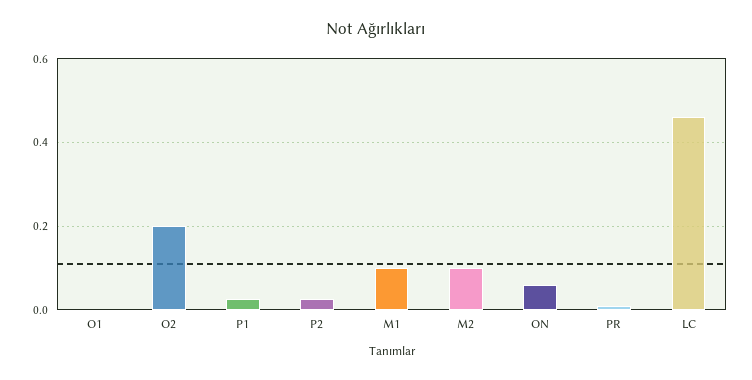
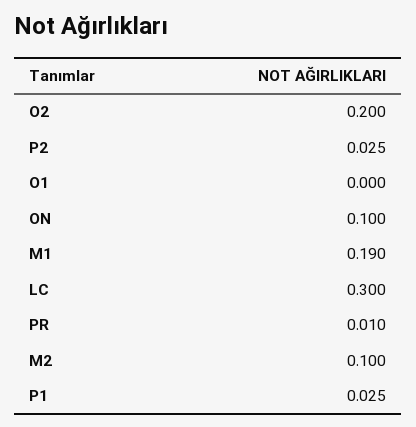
  {
    "O1": 0,
    "O2": 0.2,
    "P1": 0.025,
    "P2": 0.025,
-   "M1": 0.1,
+   "M1": 0.19,
    "M2": 0.1,
-   "ON": 0.06,
+   "ON": 0.1,
    "PR": 0.01,
-   "LC": 0.46
+   "LC": 0.3
  }

